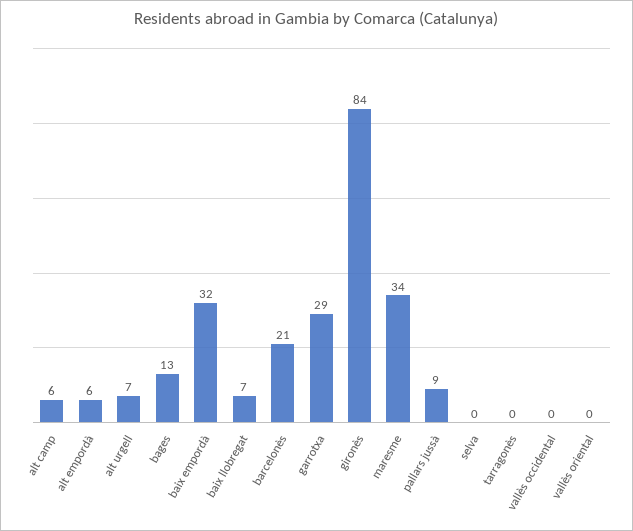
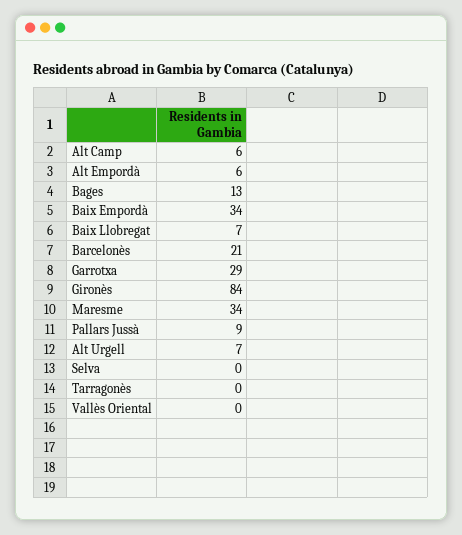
  {
    "alt camp": 6,
    "alt empordà": 6,
    "alt urgell": 7,
    "bages": 13,
-   "baix empordà": 32,
+   "baix empordà": 34,
    "baix llobregat": 7,
    "barcelonès": 21,
    "garrotxa": 29,
    "gironès": 84,
    "maresme": 34,
    "pallars jussà": 9,
    "selva": 0,
    "tarragonès": 0,
-   "vallès occidental": 0,
    "vallès oriental": 0
  }

